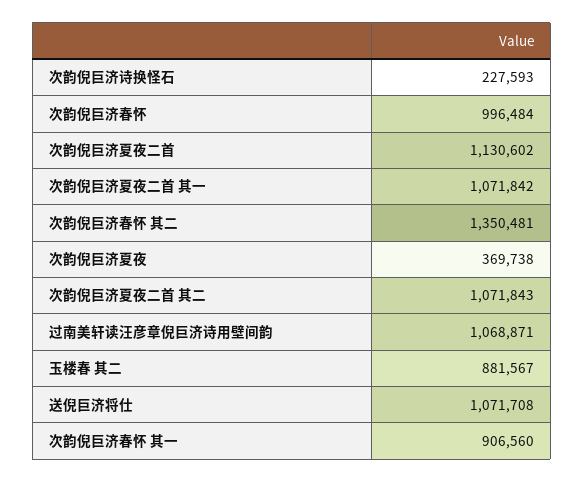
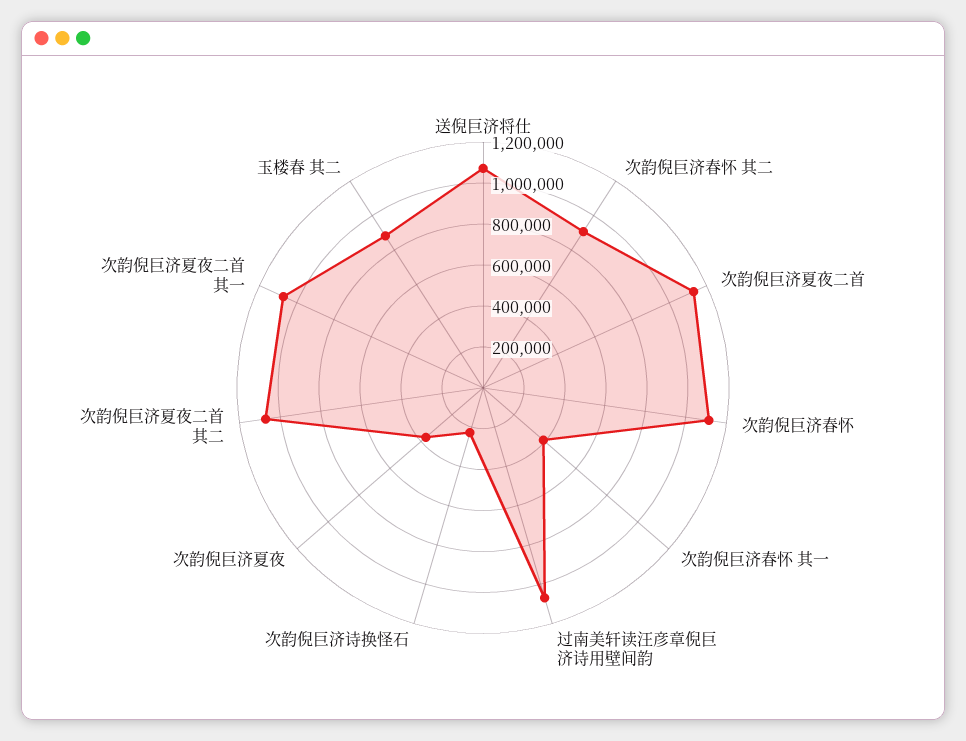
  {
    "次韵倪巨济诗换怪石": 227593,
-   "次韵倪巨济春怀": 996484,
+   "次韵倪巨济春怀": 1100000,
    "次韵倪巨济夏夜二首": 1130602,
    "次韵倪巨济夏夜二首 其一": 1071842,
-   "次韵倪巨济春怀 其二": 1350481,
+   "次韵倪巨济春怀 其二": 900000,
    "次韵倪巨济夏夜": 369738,
    "次韵倪巨济夏夜二首 其二": 1071843,
    "过南美轩读汪彦章倪巨济诗用壁间韵": 1068871,
    "玉楼春 其二": 881567,
    "送倪巨济将仕": 1071708,
-   "次韵倪巨济春怀 其一": 906560
+   "次韵倪巨济春怀 其一": 400000
  }

